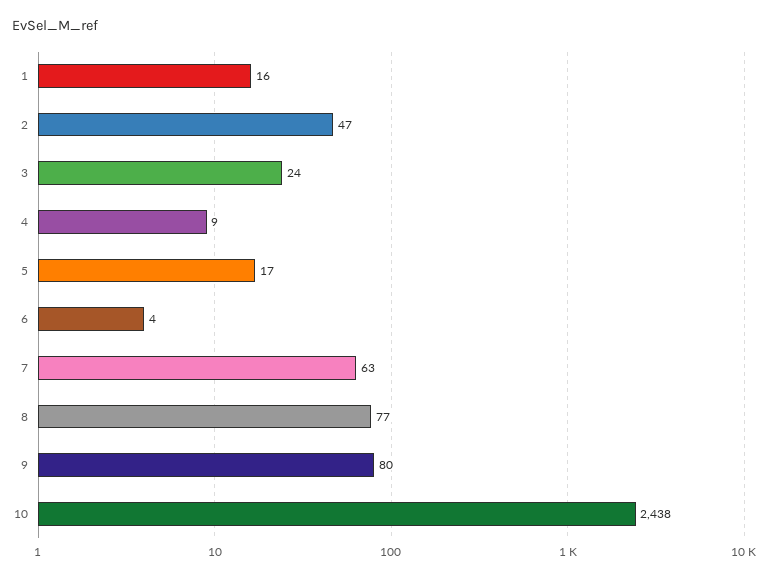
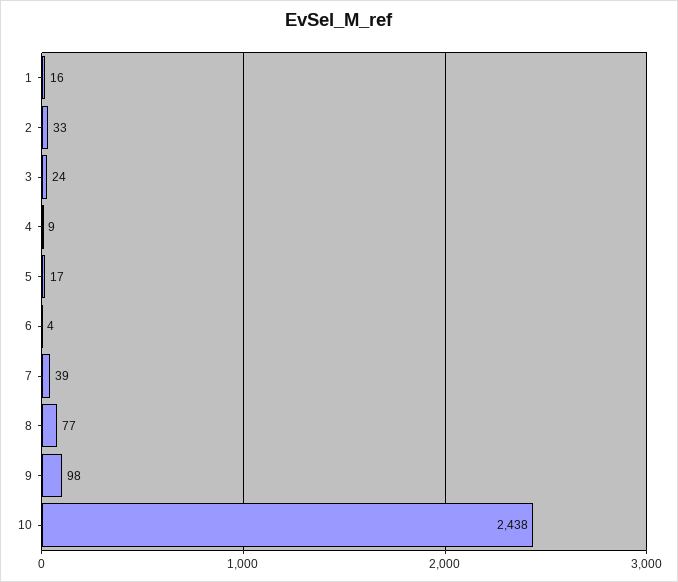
  {
    "1": 16,
-   "2": 47,
+   "2": 33,
    "3": 24,
    "4": 9,
    "5": 17,
    "6": 4,
-   "7": 63,
+   "7": 39,
    "8": 77,
-   "9": 80,
+   "9": 98,
    "10": 2438
  }

